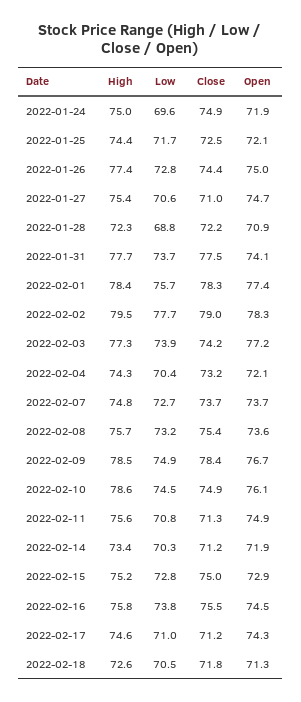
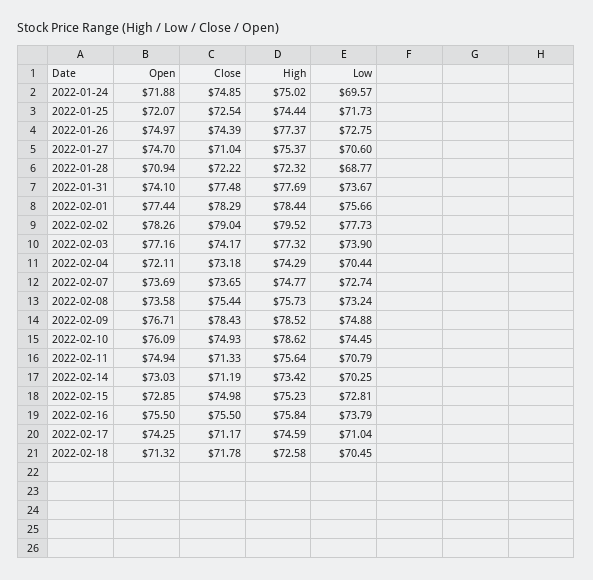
  {
    "High": {
      "2022-01-24": 75.02,
      "2022-01-25": 74.44,
      "2022-01-26": 77.37,
      "2022-01-27": 75.37,
      "2022-01-28": 72.32,
      "2022-01-31": 77.69,
      "2022-02-01": 78.44,
      "2022-02-02": 79.52,
      "2022-02-03": 77.32,
      "2022-02-04": 74.29,
      "2022-02-07": 74.77,
      "2022-02-08": 75.73,
      "2022-02-09": 78.52,
      "2022-02-10": 78.62,
      "2022-02-11": 75.64,
      "2022-02-14": 73.42,
      "2022-02-15": 75.23,
      "2022-02-16": 75.84,
      "2022-02-17": 74.59,
      "2022-02-18": 72.58
    },
    "Low": {
      "2022-01-24": 69.57,
      "2022-01-25": 71.73,
      "2022-01-26": 72.75,
      "2022-01-27": 70.6,
      "2022-01-28": 68.77,
      "2022-01-31": 73.67,
      "2022-02-01": 75.66,
      "2022-02-02": 77.73,
      "2022-02-03": 73.9,
      "2022-02-04": 70.44,
      "2022-02-07": 72.74,
      "2022-02-08": 73.24,
      "2022-02-09": 74.88,
      "2022-02-10": 74.45,
      "2022-02-11": 70.79,
      "2022-02-14": 70.25,
      "2022-02-15": 72.81,
      "2022-02-16": 73.79,
      "2022-02-17": 71.04,
      "2022-02-18": 70.45
    },
    "Close": {
      "2022-01-24": 74.85,
      "2022-01-25": 72.54,
      "2022-01-26": 74.39,
      "2022-01-27": 71.04,
      "2022-01-28": 72.22,
      "2022-01-31": 77.48,
      "2022-02-01": 78.29,
      "2022-02-02": 79.04,
      "2022-02-03": 74.17,
      "2022-02-04": 73.18,
      "2022-02-07": 73.65,
      "2022-02-08": 75.44,
      "2022-02-09": 78.43,
      "2022-02-10": 74.93,
      "2022-02-11": 71.33,
      "2022-02-14": 71.19,
      "2022-02-15": 74.98,
      "2022-02-16": 75.5,
      "2022-02-17": 71.17,
      "2022-02-18": 71.78
    },
    "Open": {
      "2022-01-24": 71.88,
      "2022-01-25": 72.07,
      "2022-01-26": 74.97,
      "2022-01-27": 74.7,
      "2022-01-28": 70.94,
      "2022-01-31": 74.1,
      "2022-02-01": 77.44,
      "2022-02-02": 78.26,
      "2022-02-03": 77.16,
      "2022-02-04": 72.11,
      "2022-02-07": 73.69,
      "2022-02-08": 73.58,
      "2022-02-09": 76.71,
      "2022-02-10": 76.09,
      "2022-02-11": 74.94,
-     "2022-02-14": 71.9,
+     "2022-02-14": 73.03,
      "2022-02-15": 72.85,
-     "2022-02-16": 74.5,
+     "2022-02-16": 75.5,
      "2022-02-17": 74.25,
      "2022-02-18": 71.32
    }
  }

